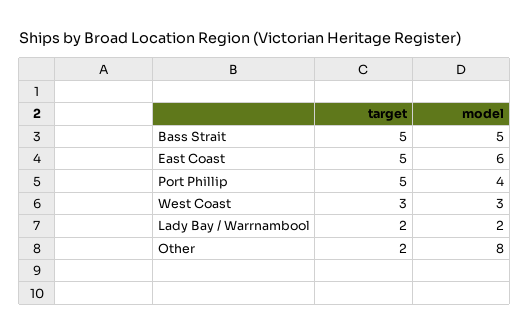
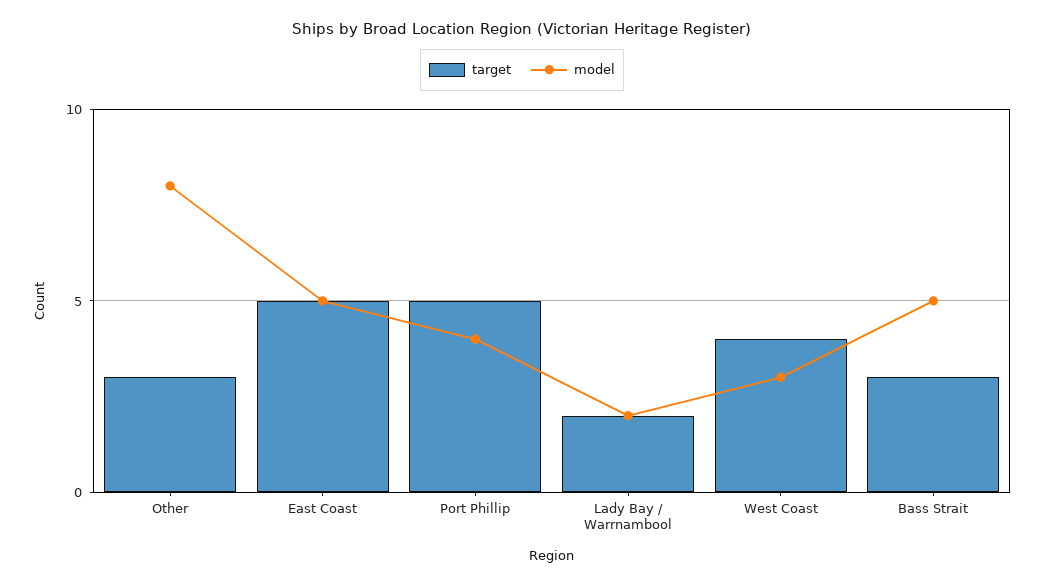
  {
    "target": {
-     "Bass Strait": 5,
+     "Bass Strait": 3,
      "East Coast": 5,
      "Port Phillip": 5,
-     "West Coast": 3,
+     "West Coast": 4,
      "Lady Bay / Warrnambool": 2,
-     "Other": 2
+     "Other": 3
    },
    "model": {
      "Bass Strait": 5,
-     "East Coast": 6,
+     "East Coast": 5,
      "Port Phillip": 4,
      "West Coast": 3,
      "Lady Bay / Warrnambool": 2,
      "Other": 8
    }
  }

